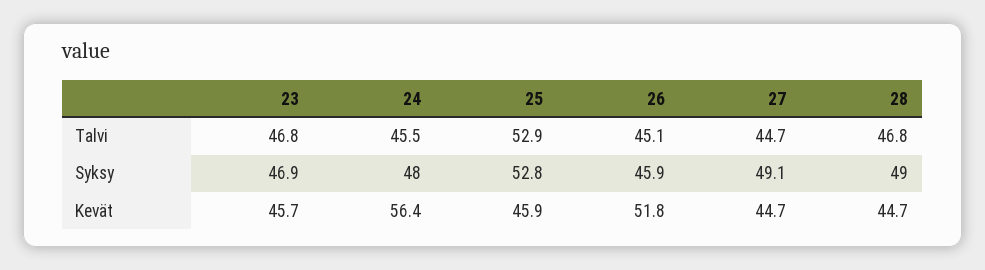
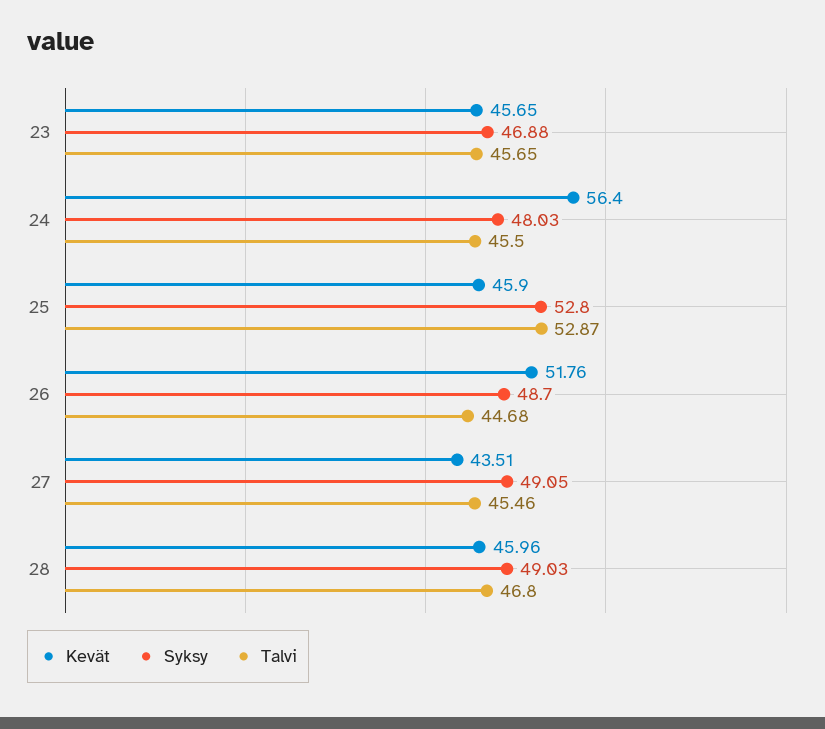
  {
    "Talvi": {
-     "23": 46.8,
+     "23": 45.65,
      "24": 45.5,
      "25": 52.87,
-     "26": 45.1,
+     "26": 44.68,
-     "27": 44.7,
+     "27": 45.46,
      "28": 46.8
    },
    "Syksy": {
      "23": 46.88,
      "24": 48.03,
      "25": 52.8,
-     "26": 45.9,
+     "26": 48.7,
      "27": 49.05,
      "28": 49.03
    },
    "Kevät": {
      "23": 45.65,
      "24": 56.4,
      "25": 45.9,
      "26": 51.76,
-     "27": 44.7,
+     "27": 43.51,
-     "28": 44.7
+     "28": 45.96
    }
  }

